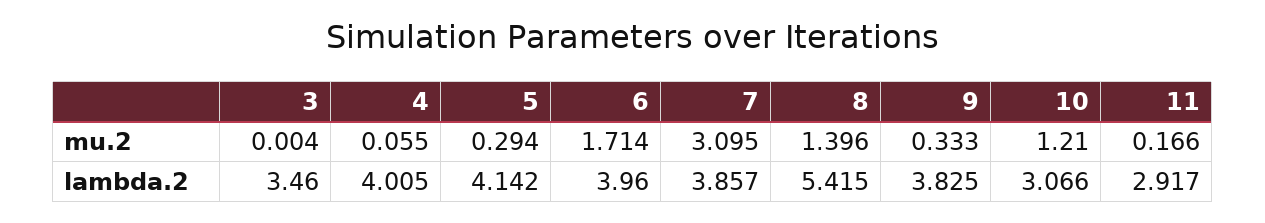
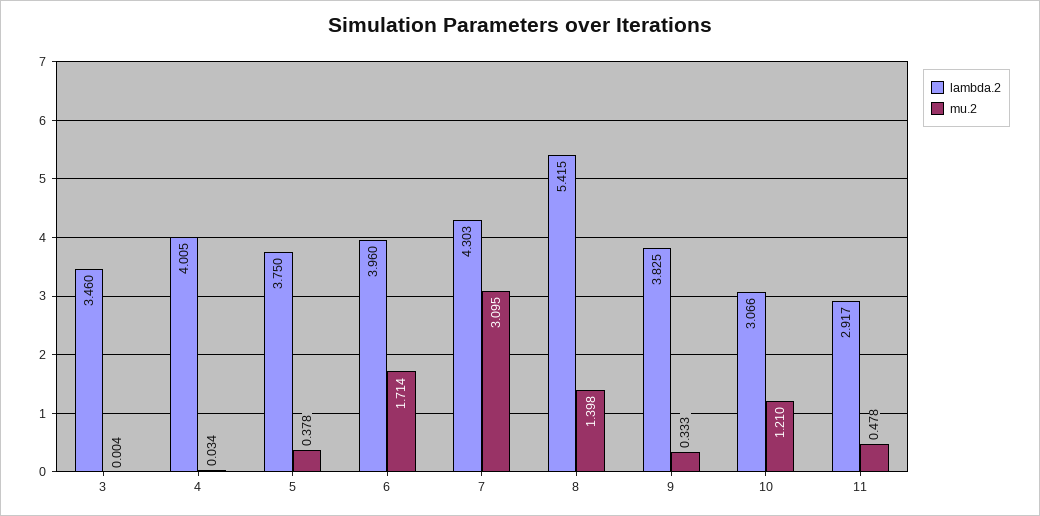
  {
    "mu.2": {
      "3": 0.004,
-     "4": 0.055,
+     "4": 0.034,
-     "5": 0.294,
+     "5": 0.378,
      "6": 1.714,
      "7": 3.095,
-     "8": 1.396,
+     "8": 1.398,
      "9": 0.333,
      "10": 1.21,
-     "11": 0.166
+     "11": 0.478
    },
    "lambda.2": {
      "3": 3.46,
      "4": 4.005,
-     "5": 4.142,
+     "5": 3.75,
      "6": 3.96,
-     "7": 3.857,
+     "7": 4.303,
      "8": 5.415,
      "9": 3.825,
      "10": 3.066,
      "11": 2.917
    }
  }

